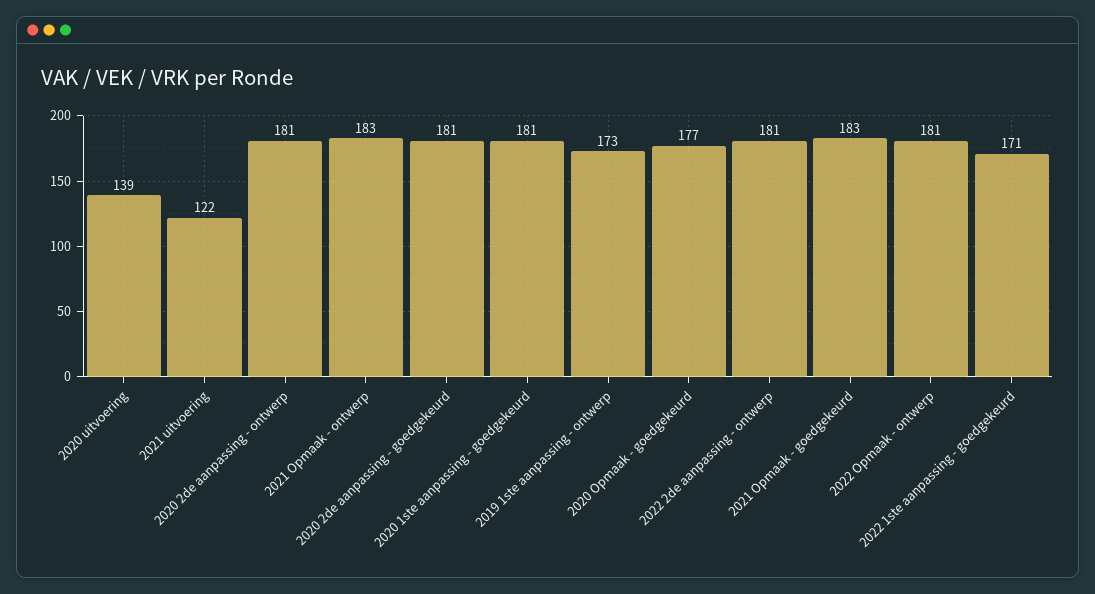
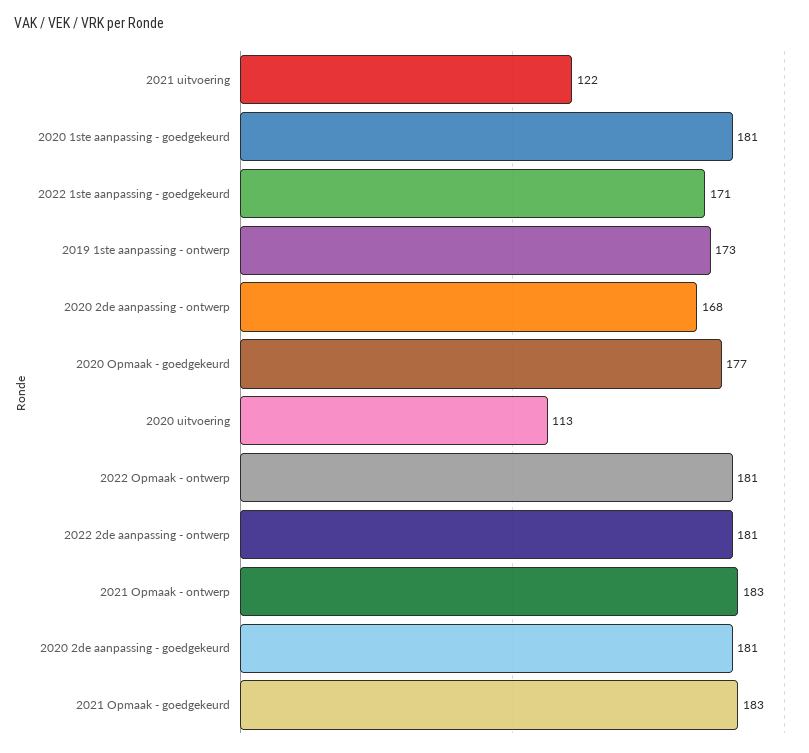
  {
-   "2020 uitvoering": 139,
+   "2020 uitvoering": 113,
    "2021 uitvoering": 122,
-   "2020 2de aanpassing - ontwerp": 181,
+   "2020 2de aanpassing - ontwerp": 168,
    "2021 Opmaak - ontwerp": 183,
    "2020 2de aanpassing - goedgekeurd": 181,
    "2020 1ste aanpassing - goedgekeurd": 181,
    "2019 1ste aanpassing - ontwerp": 173,
    "2020 Opmaak - goedgekeurd": 177,
    "2022 2de aanpassing - ontwerp": 181,
    "2021 Opmaak - goedgekeurd": 183,
    "2022 Opmaak - ontwerp": 181,
    "2022 1ste aanpassing - goedgekeurd": 171
  }

